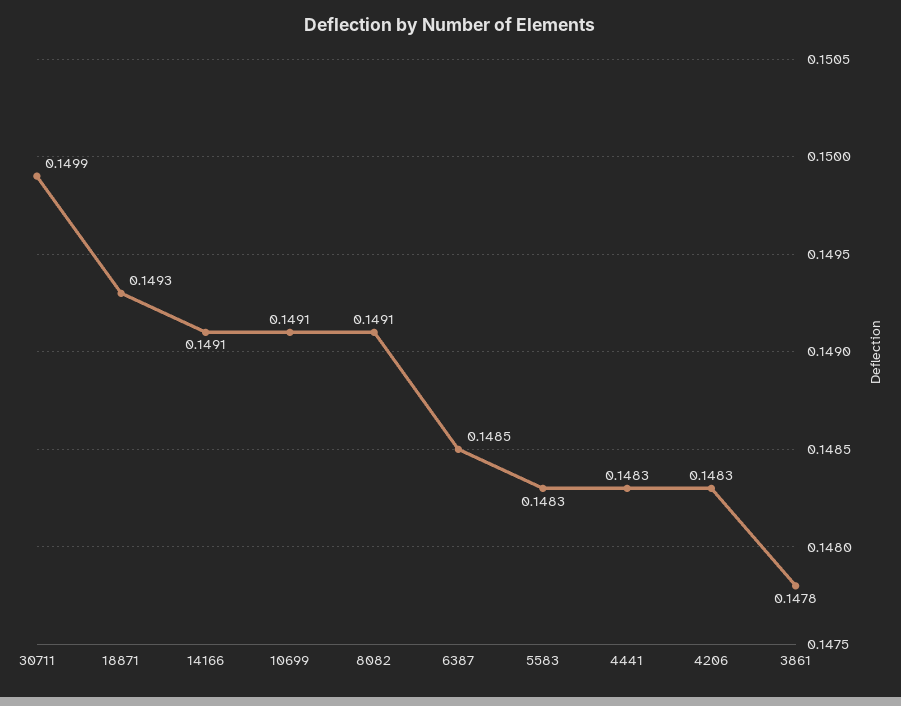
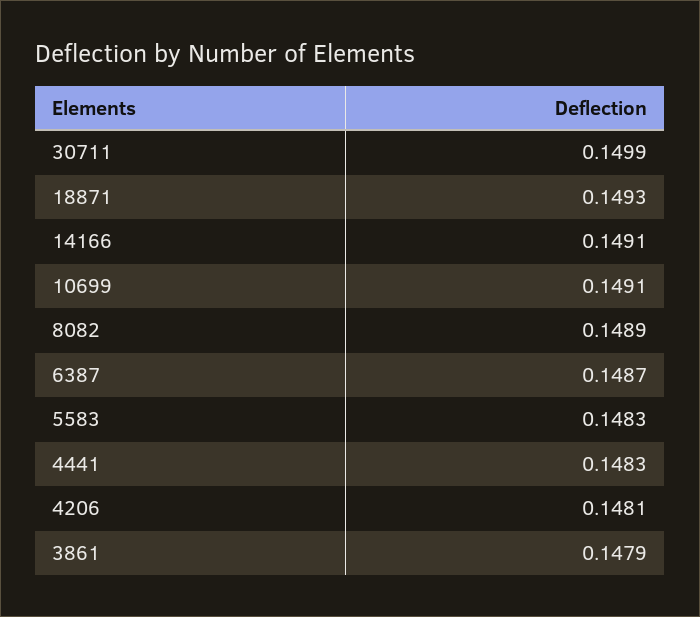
  {
    "30711": 0.1499,
    "18871": 0.1493,
    "14166": 0.1491,
    "10699": 0.1491,
-   "8082": 0.1491,
+   "8082": 0.1489,
-   "6387": 0.1485,
+   "6387": 0.1487,
    "5583": 0.1483,
    "4441": 0.1483,
-   "4206": 0.1483,
+   "4206": 0.1481,
-   "3861": 0.1478
+   "3861": 0.1479
  }

